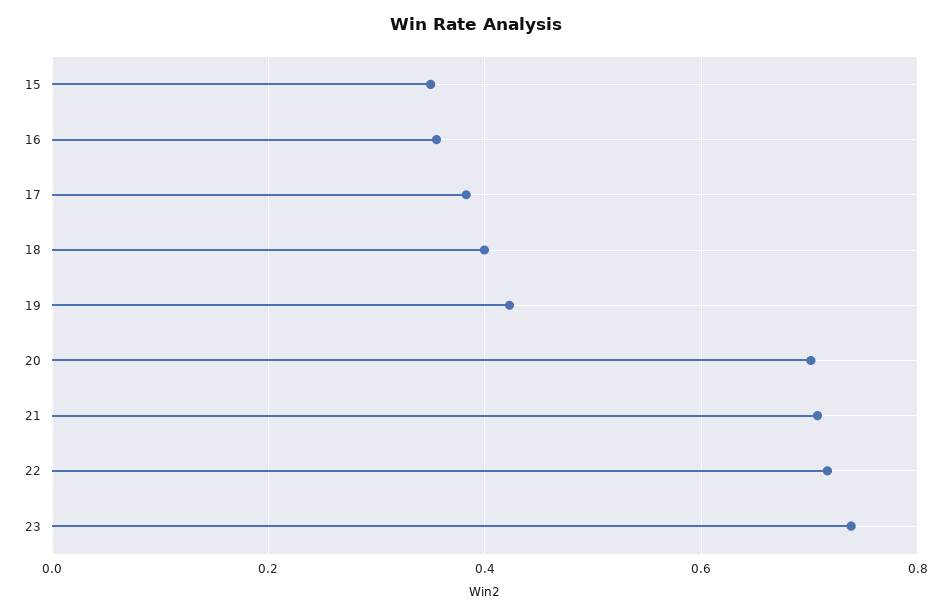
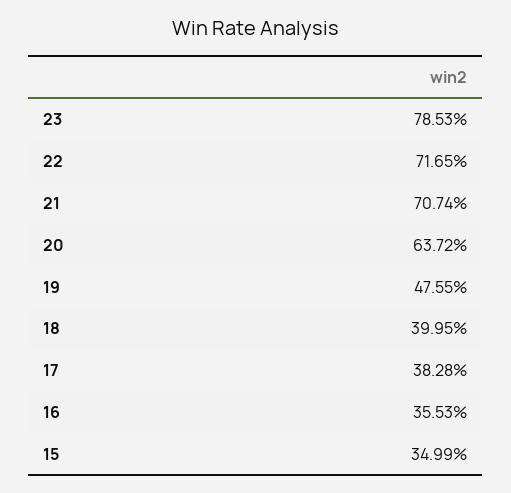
  {
    "15": 0.3499,
    "16": 0.3553,
    "17": 0.3828,
    "18": 0.3995,
-   "19": 0.42,
+   "19": 0.4755,
-   "20": 0.7,
+   "20": 0.6372,
    "21": 0.7074,
    "22": 0.7165,
-   "23": 0.74
+   "23": 0.7853
  }

